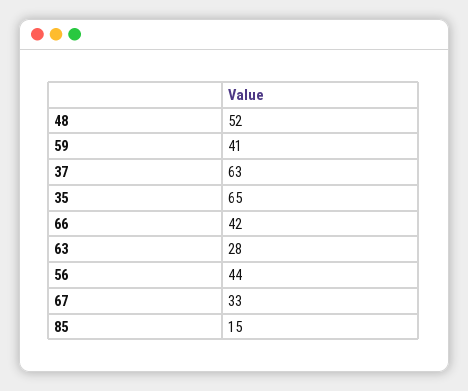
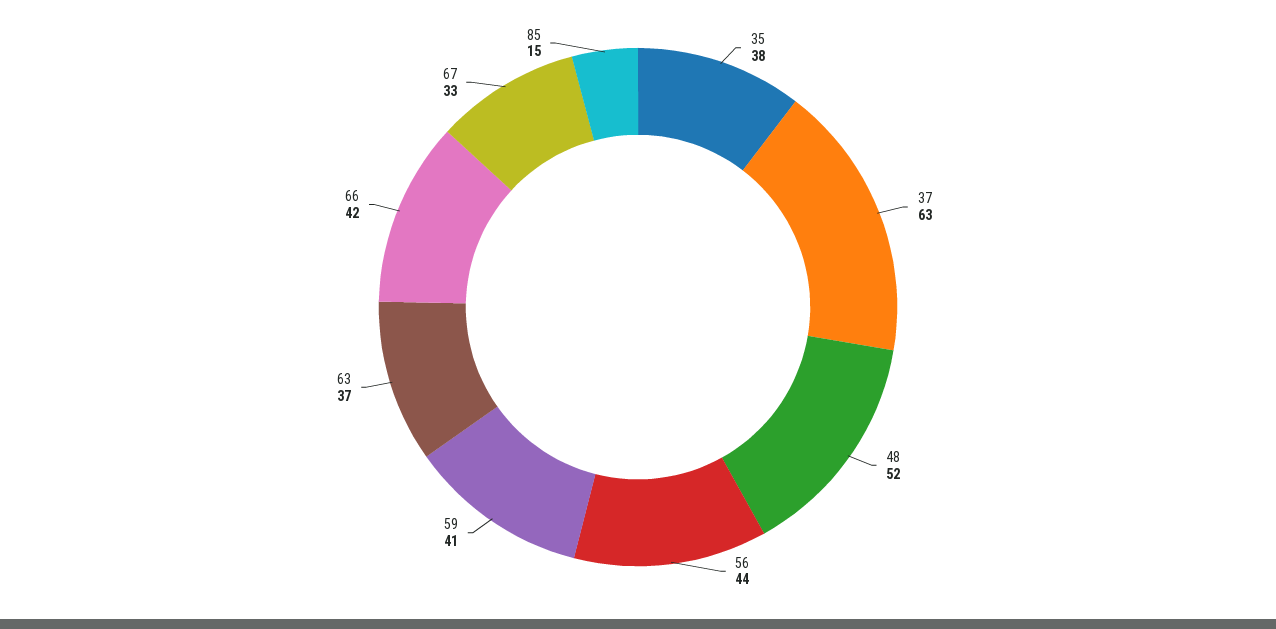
  {
    "48": 52,
    "59": 41,
    "37": 63,
-   "35": 65,
+   "35": 38,
    "66": 42,
-   "63": 28,
+   "63": 37,
    "56": 44,
    "67": 33,
    "85": 15
  }

